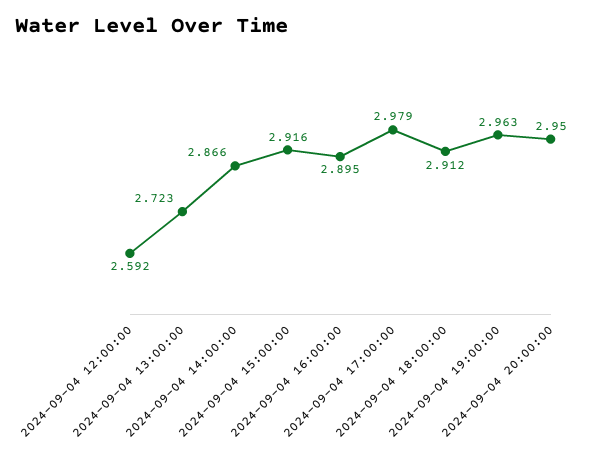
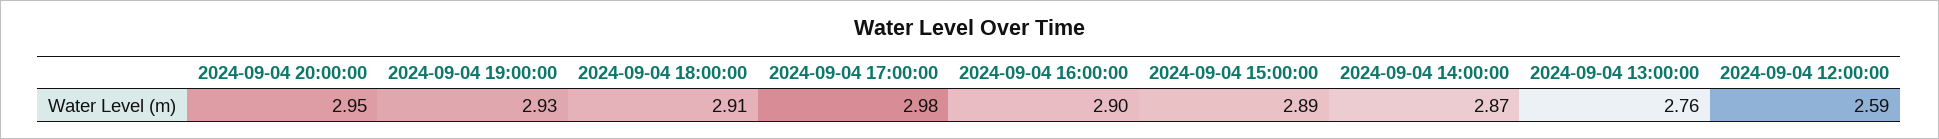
  {
    "2024-09-04 12:00:00": 2.592,
-   "2024-09-04 13:00:00": 2.723,
+   "2024-09-04 13:00:00": 2.76,
    "2024-09-04 14:00:00": 2.866,
-   "2024-09-04 15:00:00": 2.916,
+   "2024-09-04 15:00:00": 2.89,
    "2024-09-04 16:00:00": 2.895,
    "2024-09-04 17:00:00": 2.979,
    "2024-09-04 18:00:00": 2.912,
-   "2024-09-04 19:00:00": 2.963,
+   "2024-09-04 19:00:00": 2.93,
    "2024-09-04 20:00:00": 2.95
  }

